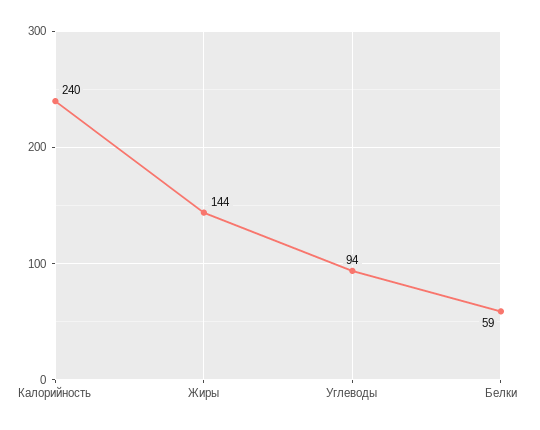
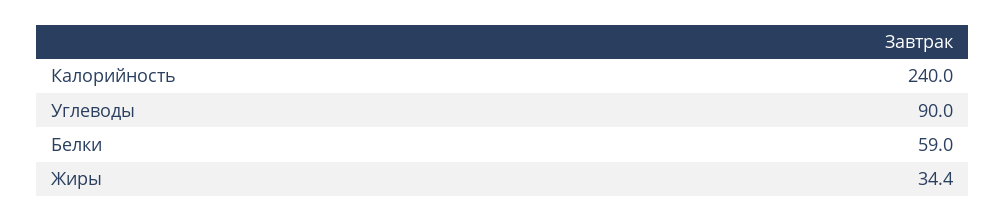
  {
    "Калорийность": 240,
-   "Жиры": 144,
+   "Жиры": 34.4,
-   "Углеводы": 94,
+   "Углеводы": 90,
    "Белки": 59
  }

